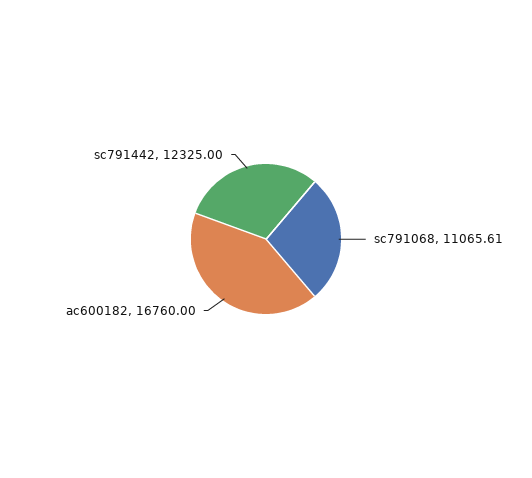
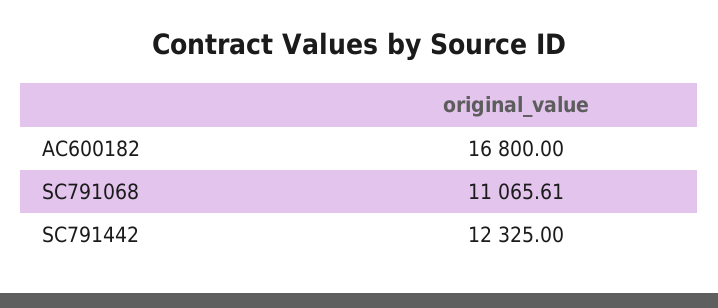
  {
    "sc791068": 11065.61,
-   "ac600182": 16760,
+   "ac600182": 16800,
    "sc791442": 12325
  }

